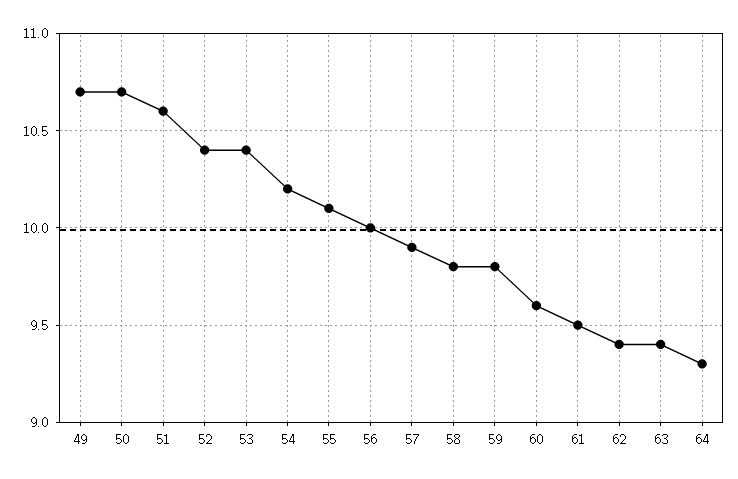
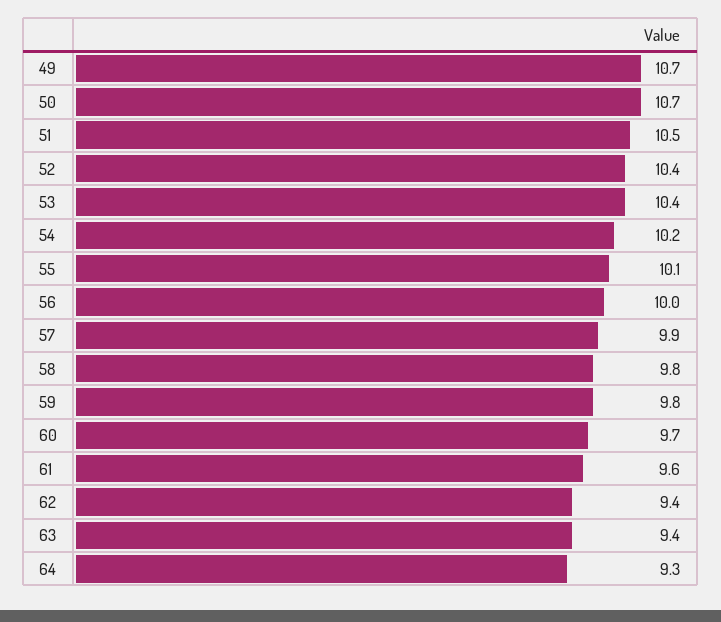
  {
    "49": 10.7,
    "50": 10.7,
-   "51": 10.6,
+   "51": 10.5,
    "52": 10.4,
    "53": 10.4,
    "54": 10.2,
    "55": 10.1,
    "56": 10,
    "57": 9.9,
    "58": 9.8,
    "59": 9.8,
-   "60": 9.6,
+   "60": 9.7,
-   "61": 9.5,
+   "61": 9.6,
    "62": 9.4,
    "63": 9.4,
    "64": 9.3
  }

